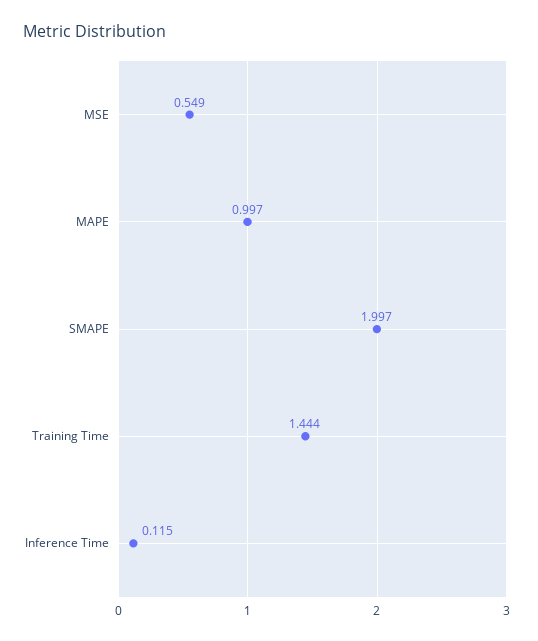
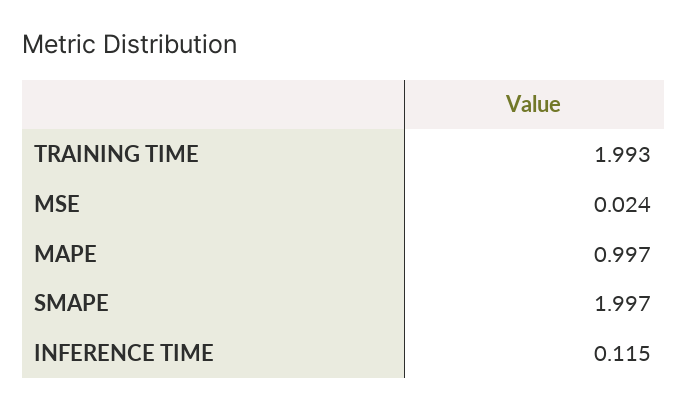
  {
-   "MSE": 0.549,
+   "MSE": 0.024,
    "MAPE": 0.997,
    "SMAPE": 1.997,
-   "Training Time": 1.444,
+   "Training Time": 1.993,
    "Inference Time": 0.115
  }

